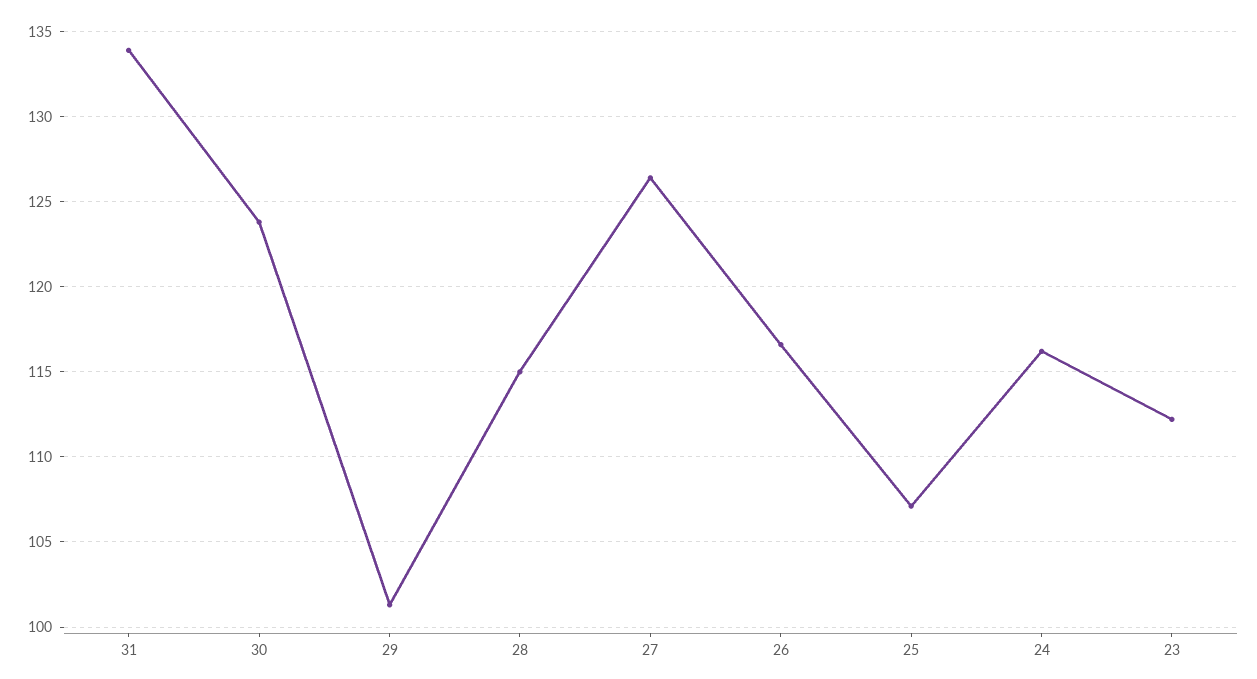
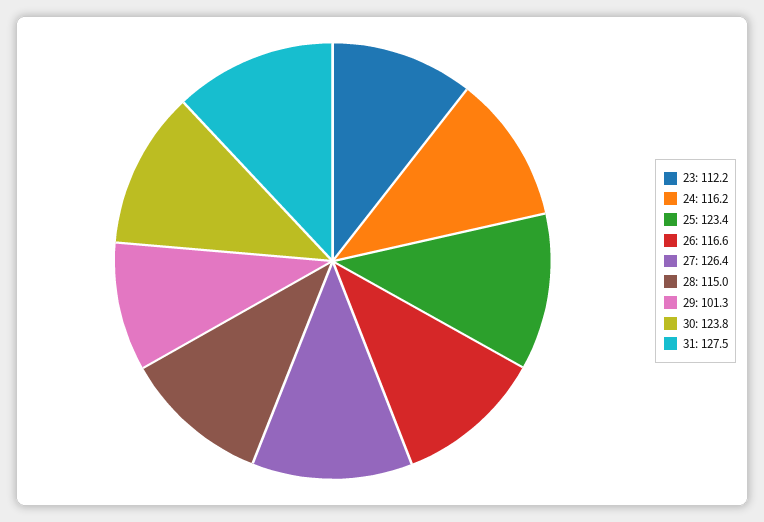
  {
-   "31": 134,
+   "31": 127.5,
    "30": 123.8,
    "29": 101.3,
    "28": 115,
    "27": 126.4,
    "26": 116.6,
-   "25": 107,
+   "25": 123.4,
    "24": 116.2,
    "23": 112.2
  }

